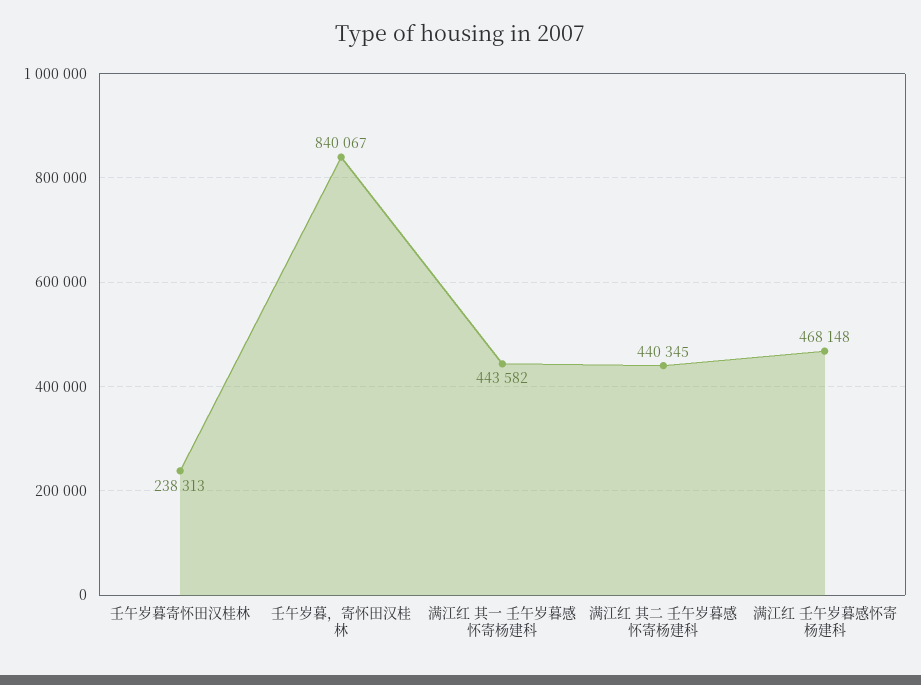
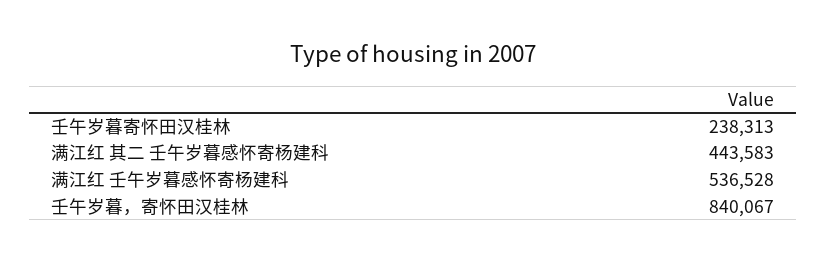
  {
    "壬午岁暮寄怀田汉桂林": 238313,
    "壬午岁暮，寄怀田汉桂林": 840067,
-   "满江红 其一 壬午岁暮感怀寄杨建科": 443582,
-   "满江红 其二 壬午岁暮感怀寄杨建科": 440345,
+   "满江红 其二 壬午岁暮感怀寄杨建科": 443583,
-   "满江红 壬午岁暮感怀寄杨建科": 468148
+   "满江红 壬午岁暮感怀寄杨建科": 536528
  }

